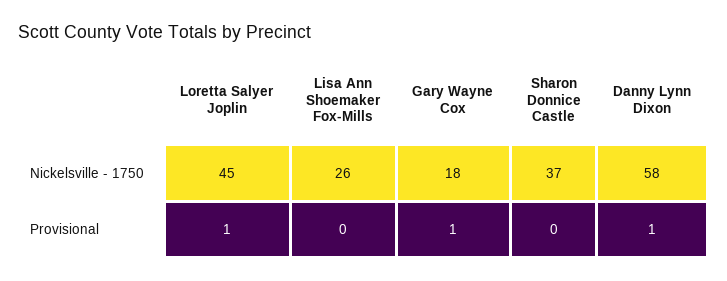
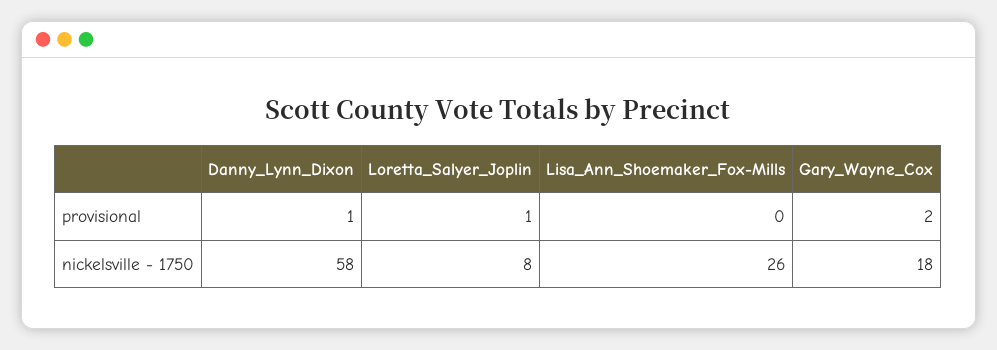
  {
    "Loretta Salyer Joplin": {
-     "Nickelsville - 1750": 45,
+     "Nickelsville - 1750": 8,
      "Provisional": 1
    },
    "Lisa Ann Shoemaker Fox-Mills": {
      "Nickelsville - 1750": 26,
      "Provisional": 0
    },
    "Gary Wayne Cox": {
      "Nickelsville - 1750": 18,
-     "Provisional": 1
+     "Provisional": 2
    },
-   "Sharon Donnice Castle": {
-     "Nickelsville - 1750": 37,
-     "Provisional": 0
-   },
    "Danny Lynn Dixon": {
      "Nickelsville - 1750": 58,
      "Provisional": 1
    }
  }

